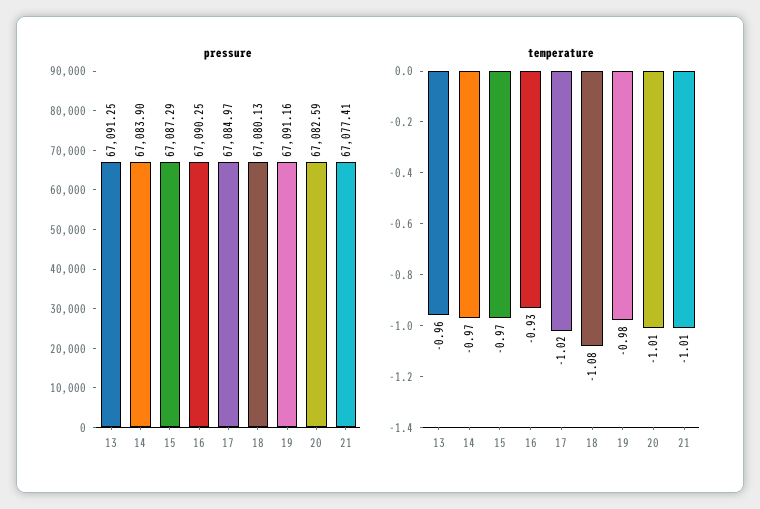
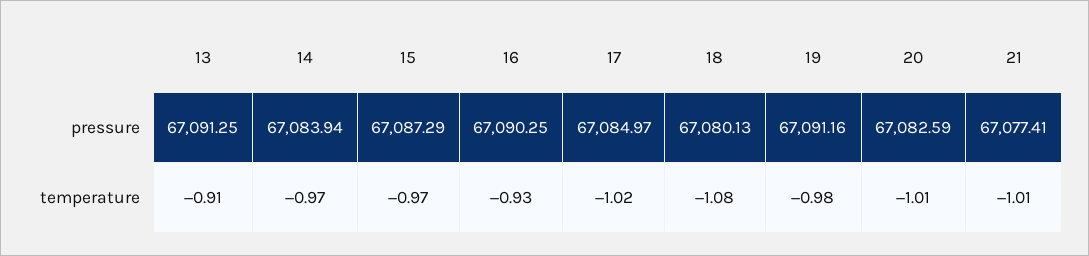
  {
    "pressure": {
      "13": 67091.25,
-     "14": 67083.9,
+     "14": 67083.94,
      "15": 67087.29,
      "16": 67090.25,
      "17": 67084.97,
      "18": 67080.13,
      "19": 67091.16,
      "20": 67082.59,
      "21": 67077.41
    },
    "temperature": {
-     "13": -0.96,
+     "13": -0.91,
      "14": -0.97,
      "15": -0.97,
      "16": -0.93,
      "17": -1.02,
      "18": -1.08,
      "19": -0.98,
      "20": -1.01,
      "21": -1.01
    }
  }

